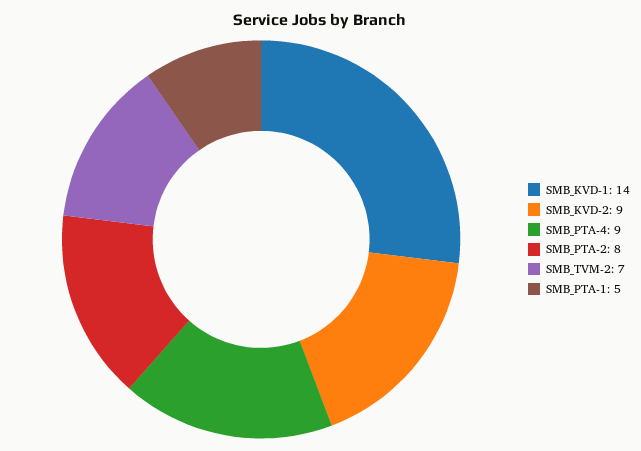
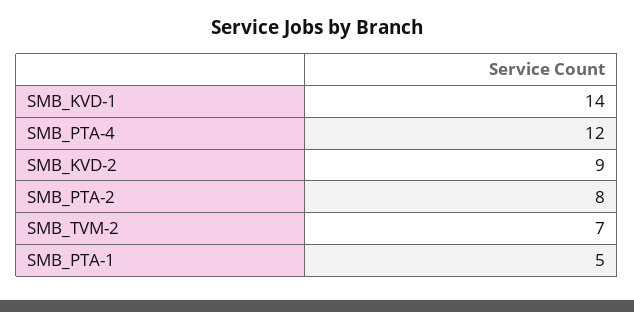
  {
    "SMB_KVD-1": 14,
    "SMB_KVD-2": 9,
-   "SMB_PTA-4": 9,
+   "SMB_PTA-4": 12,
    "SMB_PTA-2": 8,
    "SMB_TVM-2": 7,
    "SMB_PTA-1": 5
  }

